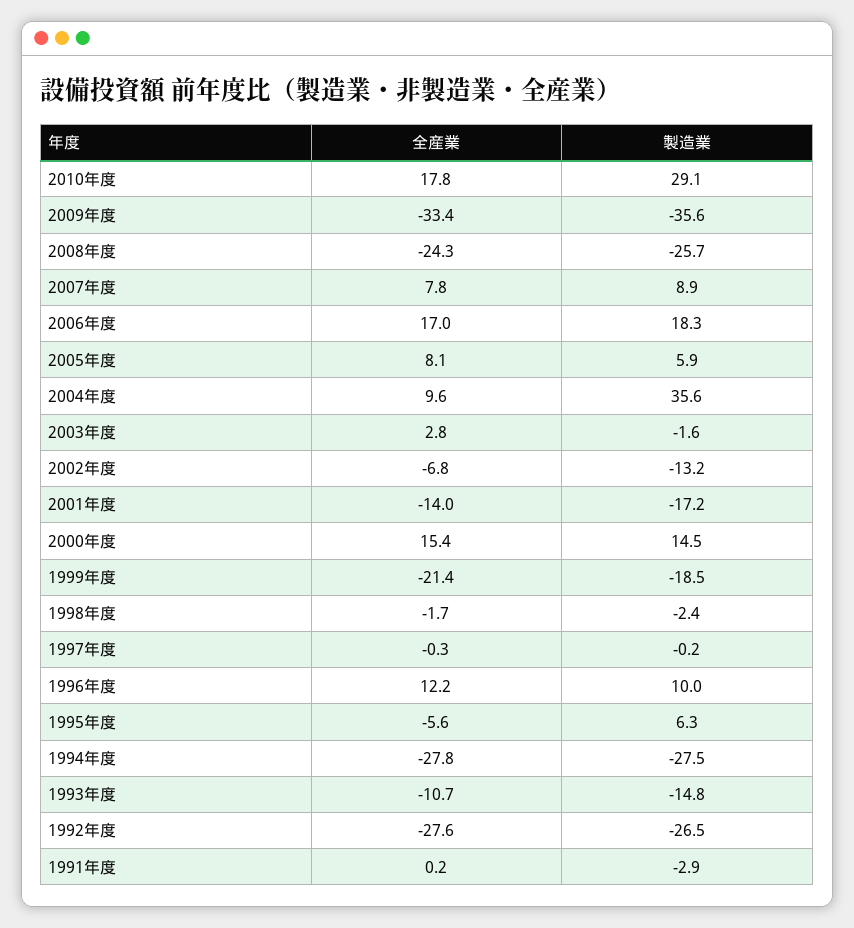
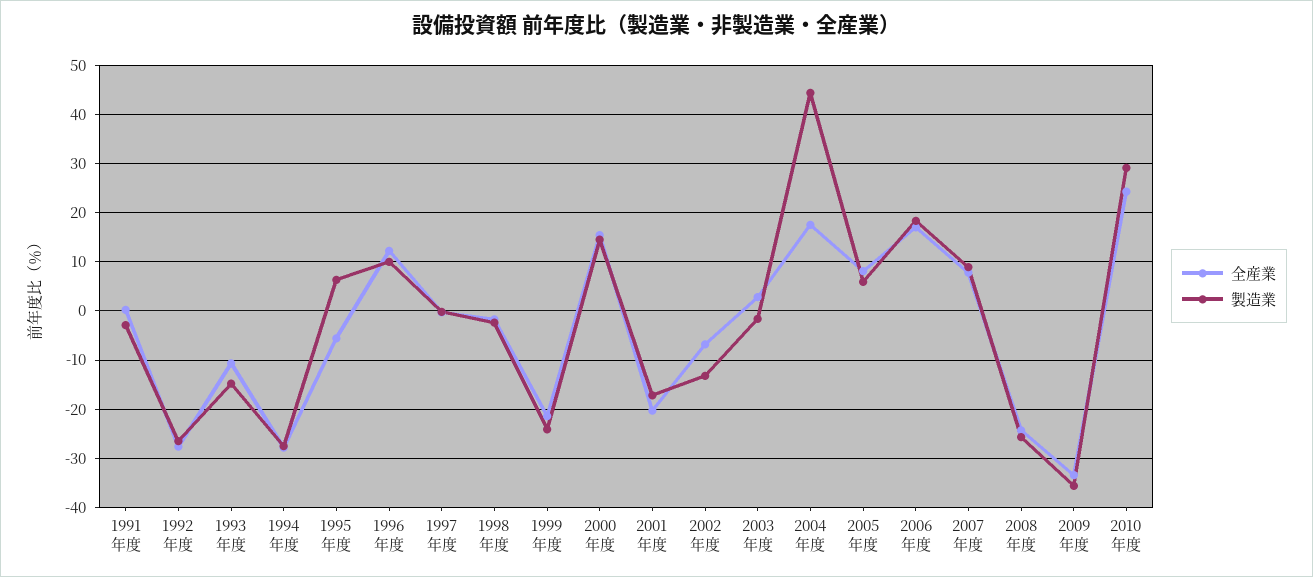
  {
    "全産業": {
-     "2010年度": 17.8,
+     "2010年度": 24,
      "2009年度": -33.4,
      "2008年度": -24.3,
      "2007年度": 7.8,
      "2006年度": 17,
      "2005年度": 8.1,
-     "2004年度": 9.6,
+     "2004年度": 18,
      "2003年度": 2.8,
      "2002年度": -6.8,
-     "2001年度": -14,
+     "2001年度": -20,
      "2000年度": 15.4,
      "1999年度": -21.4,
      "1998年度": -1.7,
      "1997年度": -0.3,
      "1996年度": 12.2,
      "1995年度": -5.6,
      "1994年度": -27.8,
      "1993年度": -10.7,
      "1992年度": -27.6,
      "1991年度": 0.2
    },
    "製造業": {
      "2010年度": 29.1,
      "2009年度": -35.6,
      "2008年度": -25.7,
      "2007年度": 8.9,
      "2006年度": 18.3,
      "2005年度": 5.9,
-     "2004年度": 35.6,
+     "2004年度": 44,
      "2003年度": -1.6,
      "2002年度": -13.2,
      "2001年度": -17.2,
      "2000年度": 14.5,
-     "1999年度": -18.5,
+     "1999年度": -24,
      "1998年度": -2.4,
      "1997年度": -0.2,
      "1996年度": 10,
      "1995年度": 6.3,
      "1994年度": -27.5,
      "1993年度": -14.8,
      "1992年度": -26.5,
      "1991年度": -2.9
    }
  }

